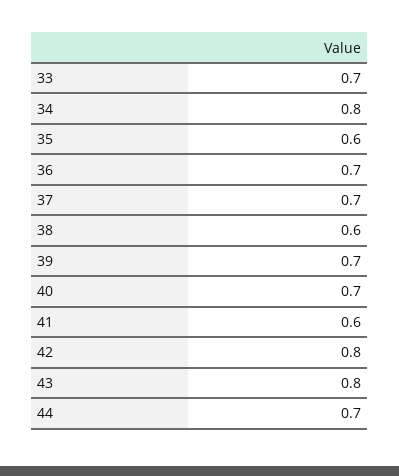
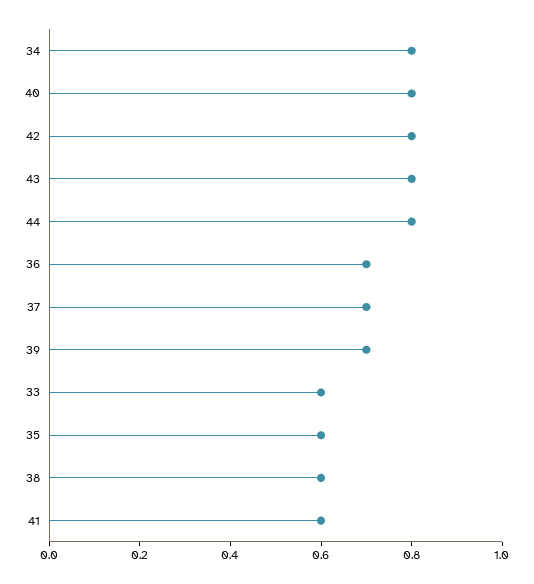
  {
-   "33": 0.7,
+   "33": 0.6,
    "34": 0.8,
    "35": 0.6,
    "36": 0.7,
    "37": 0.7,
    "38": 0.6,
    "39": 0.7,
-   "40": 0.7,
+   "40": 0.8,
    "41": 0.6,
    "42": 0.8,
    "43": 0.8,
-   "44": 0.7
+   "44": 0.8
  }

